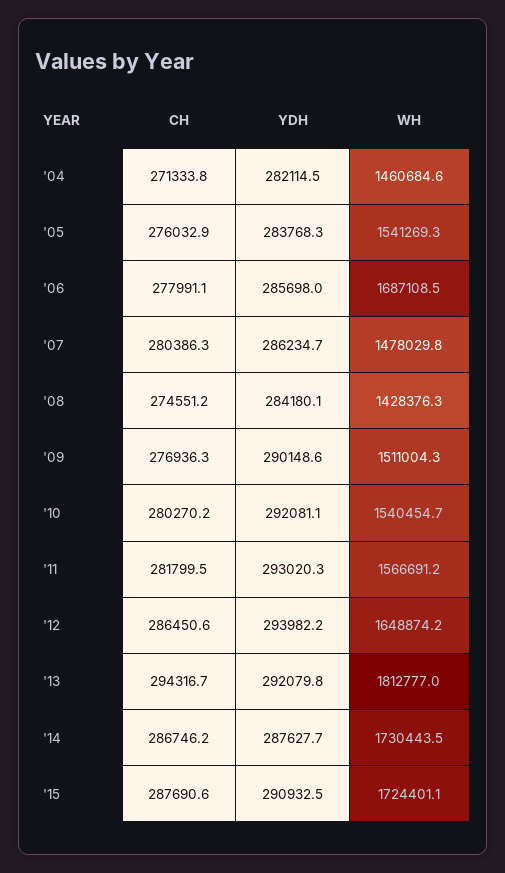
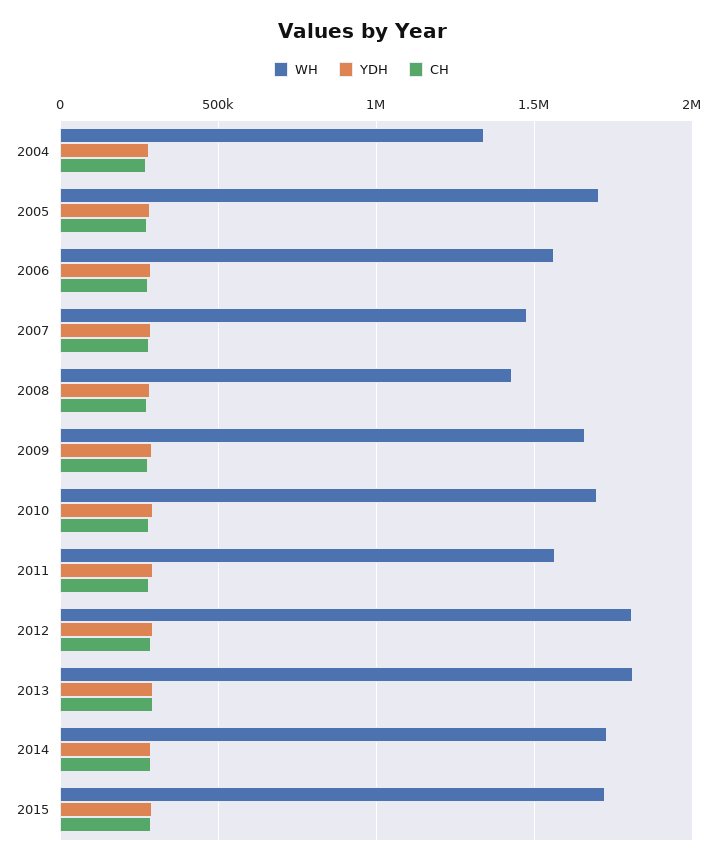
  {
    "CH": {
      "'04": 271333.8,
      "'05": 276032.9,
      "'06": 277991.1,
      "'07": 280386.3,
      "'08": 274551.2,
      "'09": 276936.3,
      "'10": 280270.2,
      "'11": 281799.5,
      "'12": 286450.6,
      "'13": 294316.7,
      "'14": 286746.2,
      "'15": 287690.6
    },
    "YDH": {
      "'04": 282114.5,
      "'05": 283768.3,
      "'06": 285698,
      "'07": 286234.7,
      "'08": 284180.1,
      "'09": 290148.6,
      "'10": 292081.1,
      "'11": 293020.3,
      "'12": 293982.2,
      "'13": 292079.8,
      "'14": 287627.7,
      "'15": 290932.5
    },
    "WH": {
-     "'04": 1460684.6,
+     "'04": 1350000,
-     "'05": 1541269.3,
+     "'05": 1700000,
-     "'06": 1687108.5,
+     "'06": 1550000,
      "'07": 1478029.8,
      "'08": 1428376.3,
-     "'09": 1511004.3,
+     "'09": 1650000,
-     "'10": 1540454.7,
+     "'10": 1700000,
      "'11": 1566691.2,
-     "'12": 1648874.2,
+     "'12": 1800000,
      "'13": 1812777,
      "'14": 1730443.5,
      "'15": 1724401.1
    }
  }

